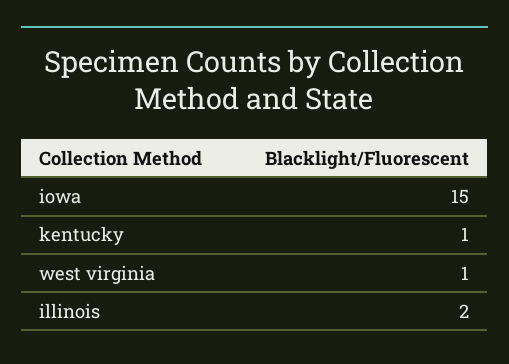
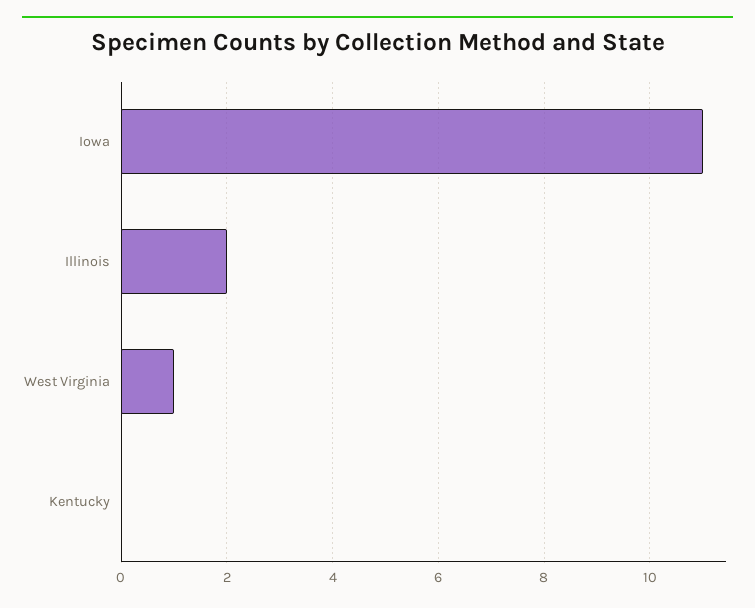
  {
-   "iowa": 15,
+   "iowa": 11,
-   "kentucky": 1,
+   "kentucky": 0,
    "west virginia": 1,
    "illinois": 2
  }

